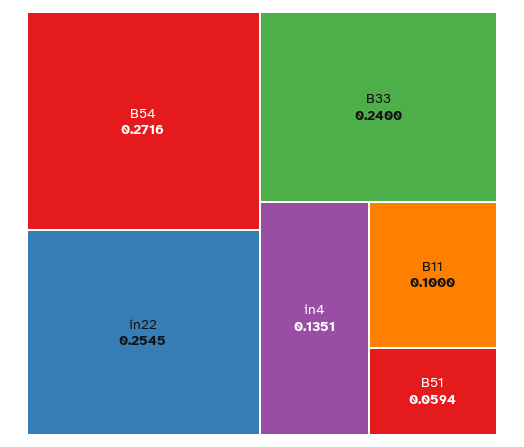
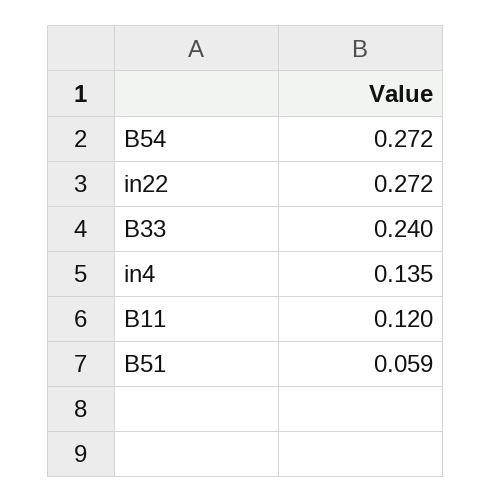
  {
    "B54": 0.2716,
-   "in22": 0.2545,
+   "in22": 0.272,
    "B33": 0.24,
    "in4": 0.1351,
-   "B11": 0.1,
+   "B11": 0.12,
    "B51": 0.0594
  }

